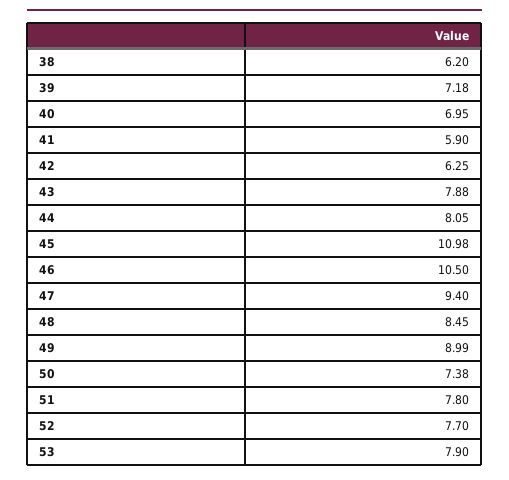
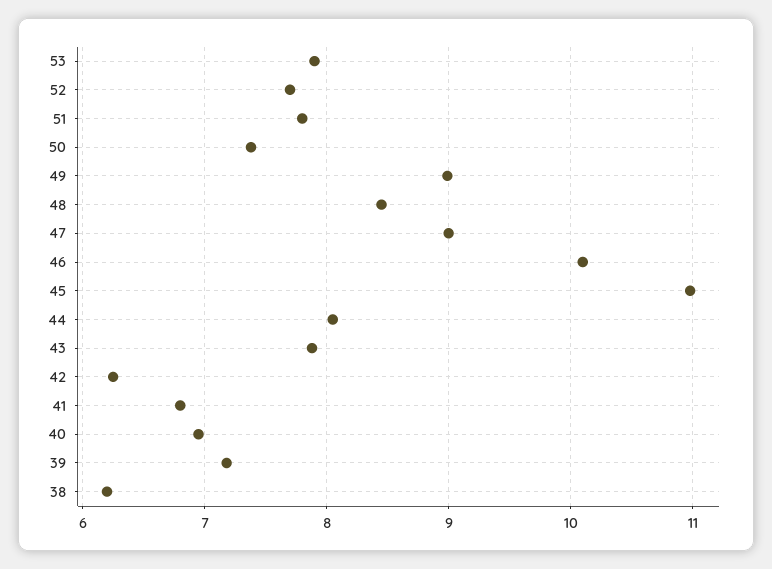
  {
    "38": 6.2,
    "39": 7.18,
    "40": 6.95,
-   "41": 5.9,
+   "41": 6.8,
    "42": 6.25,
    "43": 7.88,
    "44": 8.05,
    "45": 10.98,
-   "46": 10.5,
+   "46": 10.1,
-   "47": 9.4,
+   "47": 9,
    "48": 8.45,
    "49": 8.99,
    "50": 7.38,
    "51": 7.8,
    "52": 7.7,
    "53": 7.9
  }

